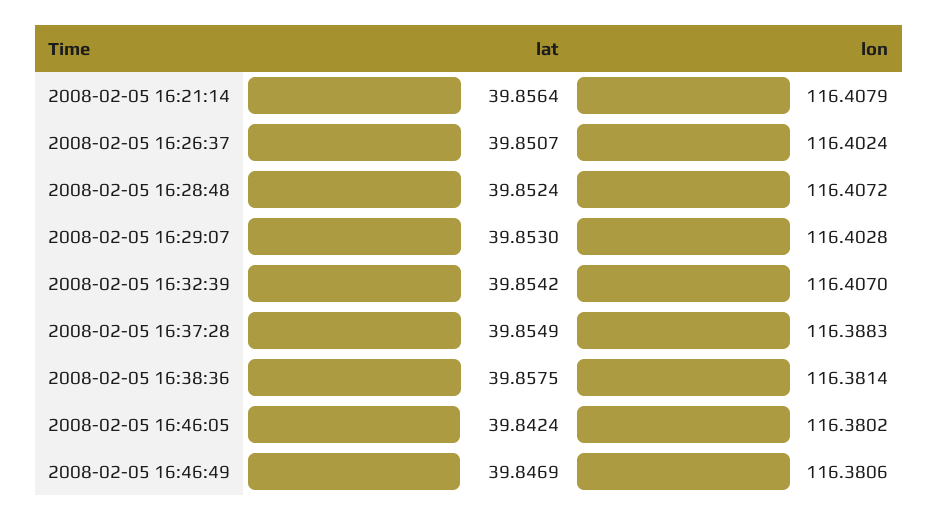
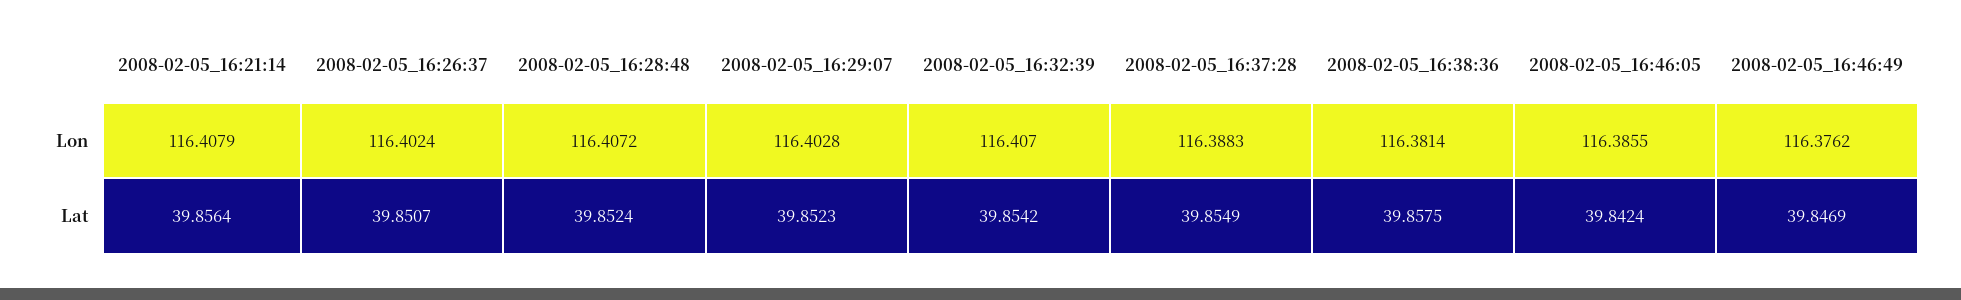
  {
    "lat": {
      "2008-02-05 16:21:14": 39.8564,
      "2008-02-05 16:26:37": 39.8507,
      "2008-02-05 16:28:48": 39.8524,
-     "2008-02-05 16:29:07": 39.853,
+     "2008-02-05 16:29:07": 39.8523,
      "2008-02-05 16:32:39": 39.8542,
      "2008-02-05 16:37:28": 39.8549,
      "2008-02-05 16:38:36": 39.8575,
      "2008-02-05 16:46:05": 39.8424,
      "2008-02-05 16:46:49": 39.8469
    },
    "lon": {
      "2008-02-05 16:21:14": 116.4079,
      "2008-02-05 16:26:37": 116.4024,
      "2008-02-05 16:28:48": 116.4072,
      "2008-02-05 16:29:07": 116.4028,
      "2008-02-05 16:32:39": 116.407,
      "2008-02-05 16:37:28": 116.3883,
      "2008-02-05 16:38:36": 116.3814,
-     "2008-02-05 16:46:05": 116.3802,
+     "2008-02-05 16:46:05": 116.3855,
-     "2008-02-05 16:46:49": 116.3806
+     "2008-02-05 16:46:49": 116.3762
    }
  }

